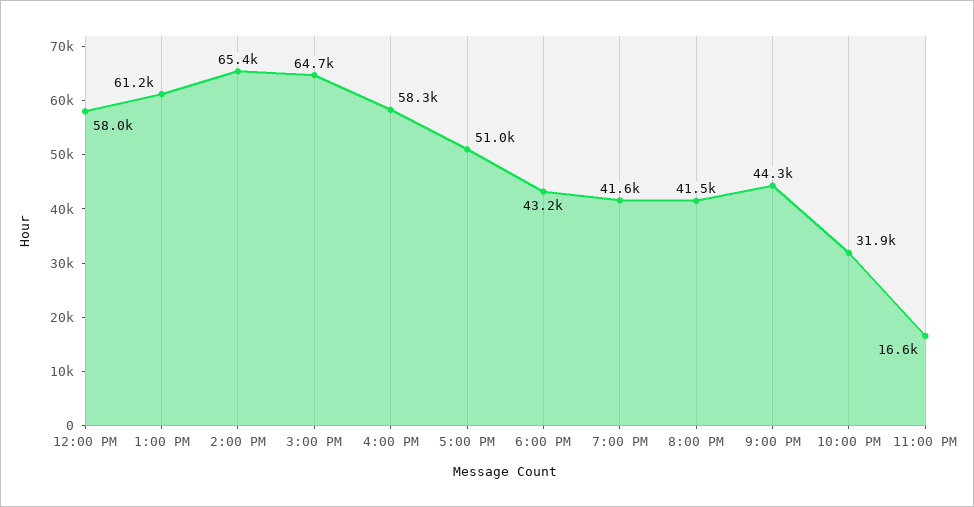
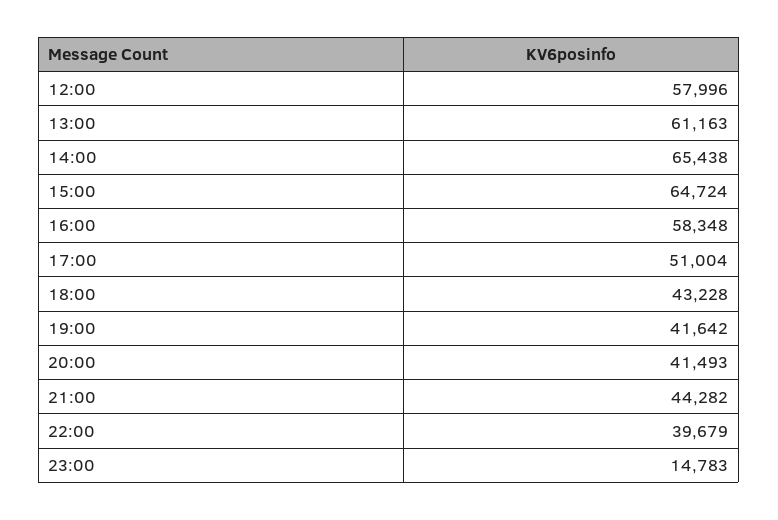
  {
    "12:00 PM": 57996,
    "1:00 PM": 61163,
    "2:00 PM": 65438,
    "3:00 PM": 64724,
    "4:00 PM": 58348,
    "5:00 PM": 51004,
    "6:00 PM": 43228,
    "7:00 PM": 41642,
    "8:00 PM": 41493,
    "9:00 PM": 44282,
-   "10:00 PM": 31900,
+   "10:00 PM": 39679,
-   "11:00 PM": 16600
+   "11:00 PM": 14783
  }

